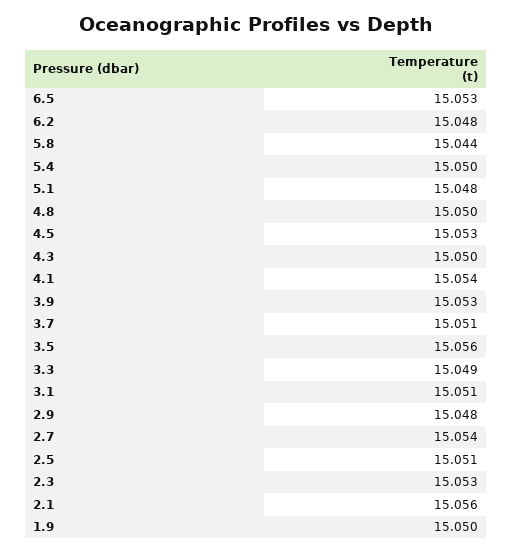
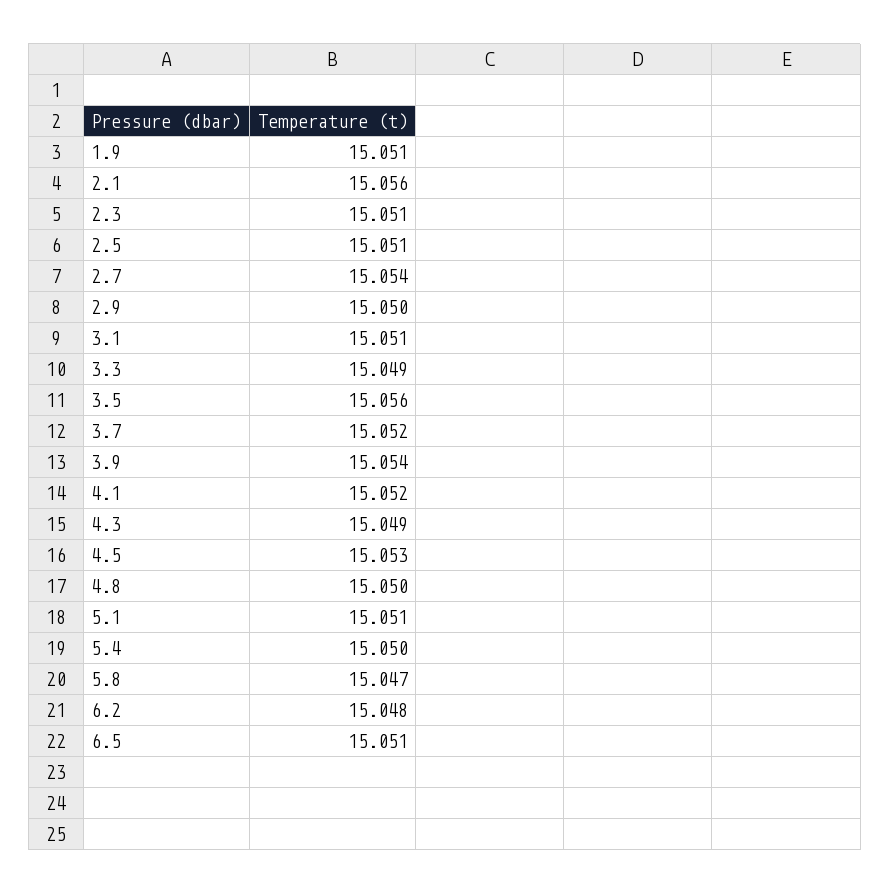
  {
-   "6.5": 15.053,
+   "6.5": 15.051,
    "6.2": 15.048,
-   "5.8": 15.044,
+   "5.8": 15.047,
    "5.4": 15.05,
-   "5.1": 15.048,
+   "5.1": 15.051,
    "4.8": 15.05,
    "4.5": 15.053,
-   "4.3": 15.05,
+   "4.3": 15.049,
-   "4.1": 15.054,
+   "4.1": 15.052,
-   "3.9": 15.053,
+   "3.9": 15.054,
-   "3.7": 15.051,
+   "3.7": 15.052,
    "3.5": 15.056,
    "3.3": 15.049,
    "3.1": 15.051,
-   "2.9": 15.048,
+   "2.9": 15.05,
    "2.7": 15.054,
    "2.5": 15.051,
-   "2.3": 15.053,
+   "2.3": 15.051,
    "2.1": 15.056,
-   "1.9": 15.05
+   "1.9": 15.051
  }

